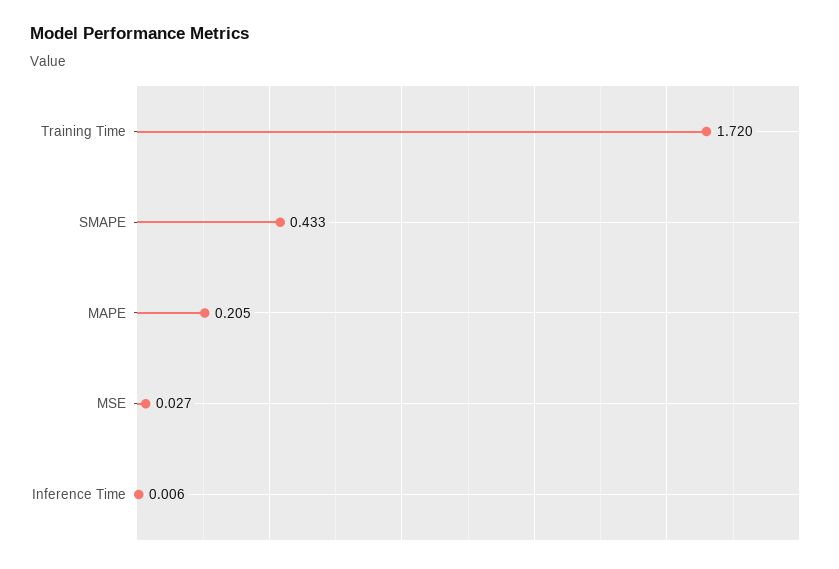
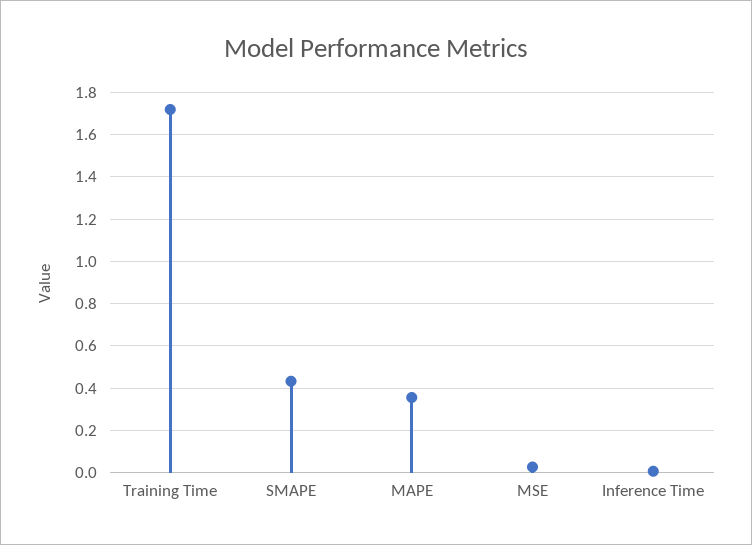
  {
    "Training Time": 1.72,
    "SMAPE": 0.433,
-   "MAPE": 0.205,
+   "MAPE": 0.35,
    "MSE": 0.027,
    "Inference Time": 0.006
  }

